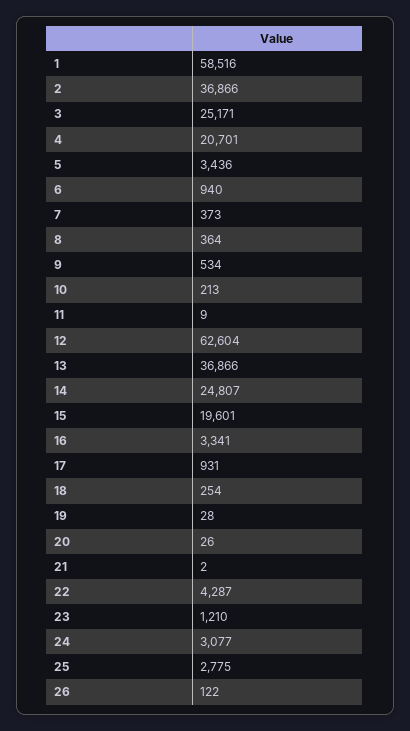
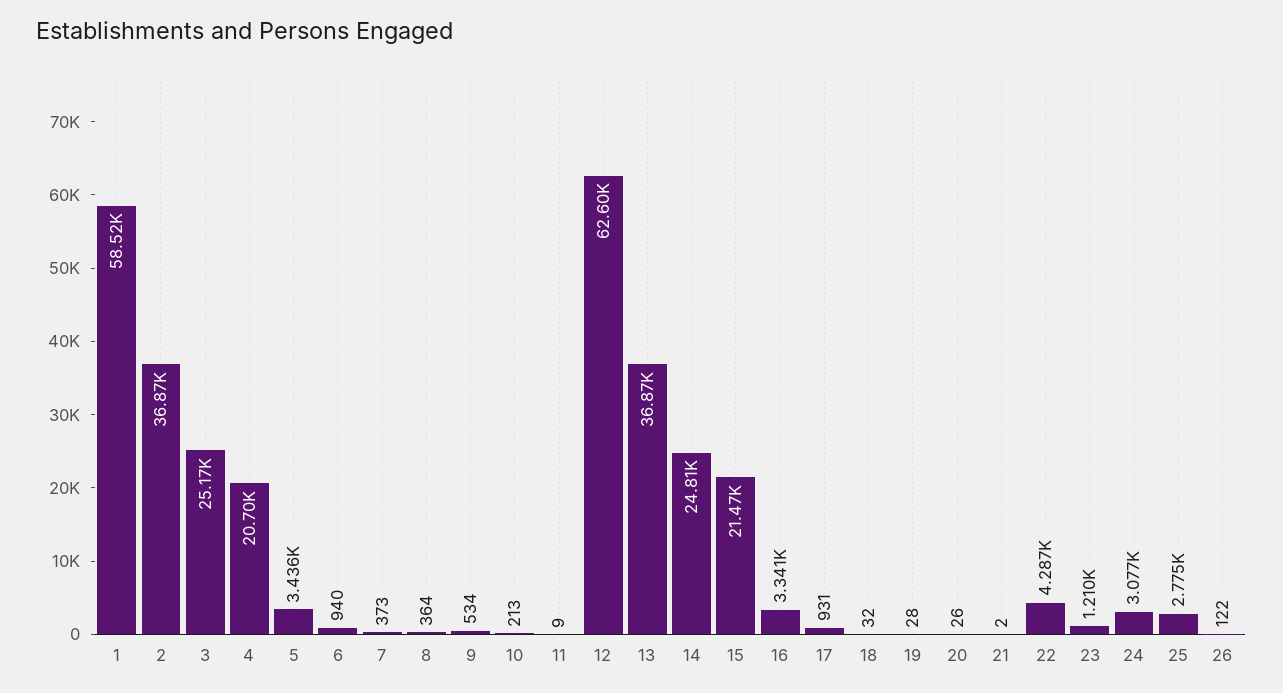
  {
    "1": 58516,
    "2": 36866,
    "3": 25171,
    "4": 20701,
    "5": 3436,
    "6": 940,
    "7": 373,
    "8": 364,
    "9": 534,
    "10": 213,
    "11": 9,
    "12": 62604,
    "13": 36866,
    "14": 24807,
-   "15": 19601,
+   "15": 21470,
    "16": 3341,
    "17": 931,
-   "18": 254,
+   "18": 32,
    "19": 28,
    "20": 26,
    "21": 2,
    "22": 4287,
    "23": 1210,
    "24": 3077,
    "25": 2775,
    "26": 122
  }

